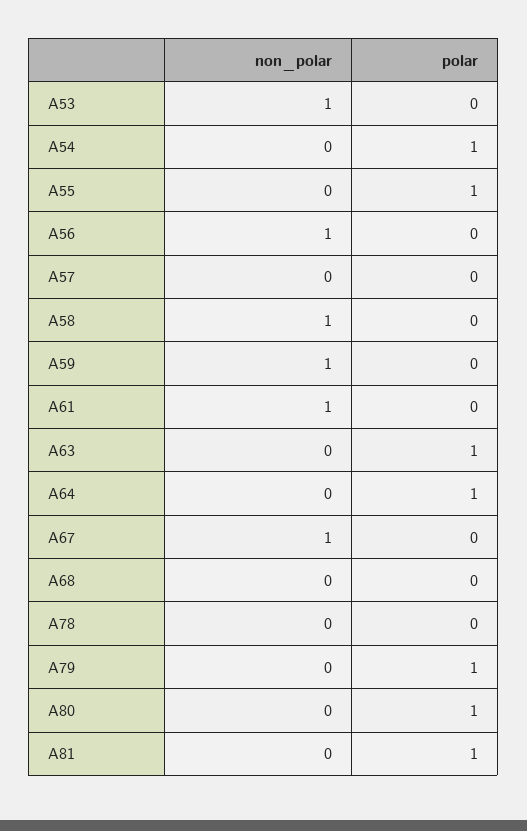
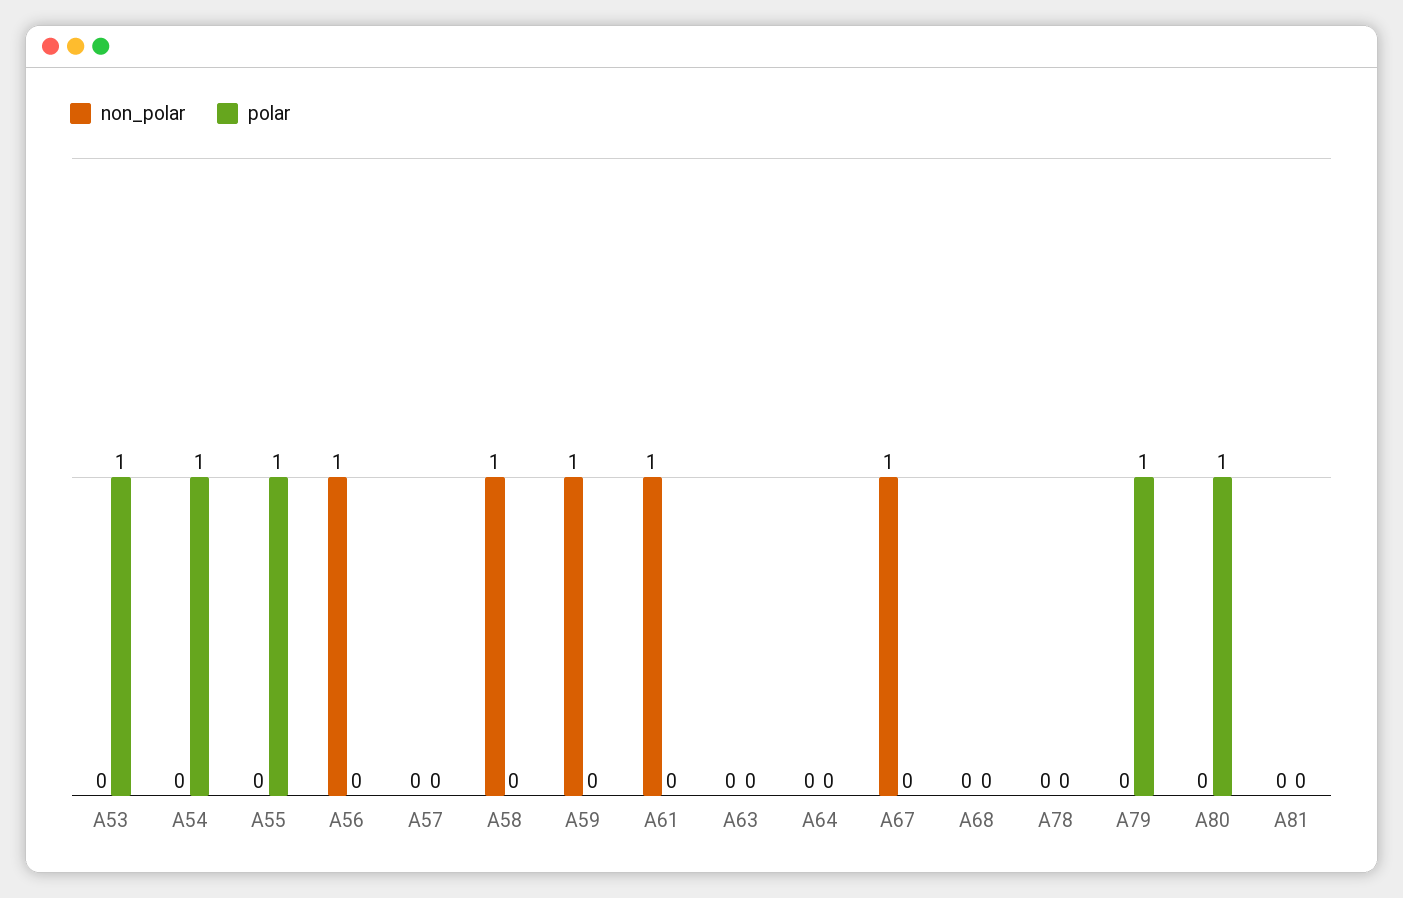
  {
    "non_polar": {
-     "A53": 1,
+     "A53": 0,
      "A54": 0,
      "A55": 0,
      "A56": 1,
      "A57": 0,
      "A58": 1,
      "A59": 1,
      "A61": 1,
      "A63": 0,
      "A64": 0,
      "A67": 1,
      "A68": 0,
      "A78": 0,
      "A79": 0,
      "A80": 0,
      "A81": 0
    },
    "polar": {
-     "A53": 0,
+     "A53": 1,
      "A54": 1,
      "A55": 1,
      "A56": 0,
      "A57": 0,
      "A58": 0,
      "A59": 0,
      "A61": 0,
-     "A63": 1,
+     "A63": 0,
-     "A64": 1,
+     "A64": 0,
      "A67": 0,
      "A68": 0,
      "A78": 0,
      "A79": 1,
      "A80": 1,
-     "A81": 1
+     "A81": 0
    }
  }

